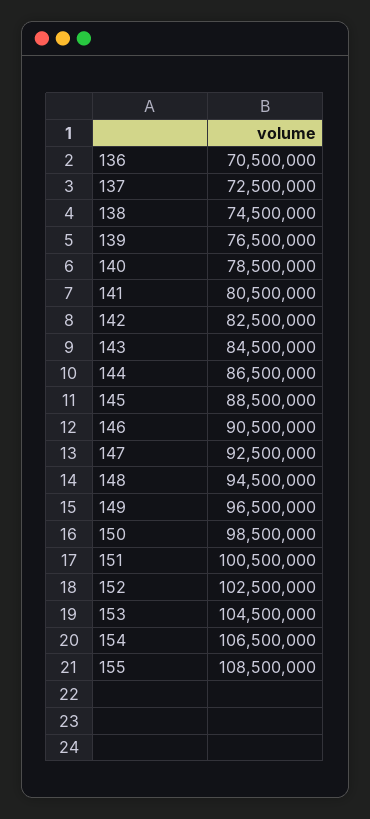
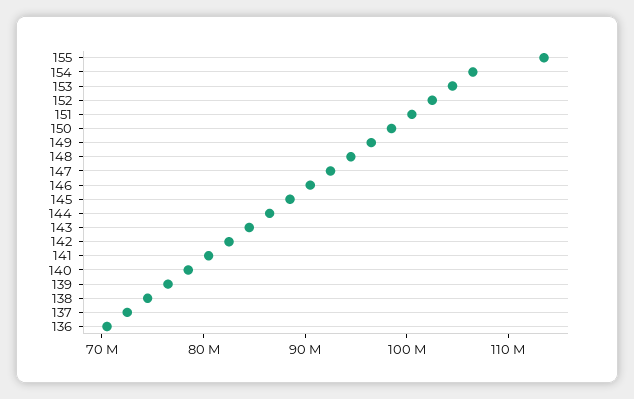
  {
    "136": 70500000,
    "137": 72500000,
    "138": 74500000,
    "139": 76500000,
    "140": 78500000,
    "141": 80500000,
    "142": 82500000,
    "143": 84500000,
    "144": 86500000,
    "145": 88500000,
    "146": 90500000,
    "147": 92500000,
    "148": 94500000,
    "149": 96500000,
    "150": 98500000,
    "151": 100500000,
    "152": 102500000,
    "153": 104500000,
    "154": 106500000,
-   "155": 108500000
+   "155": 114000000
  }

